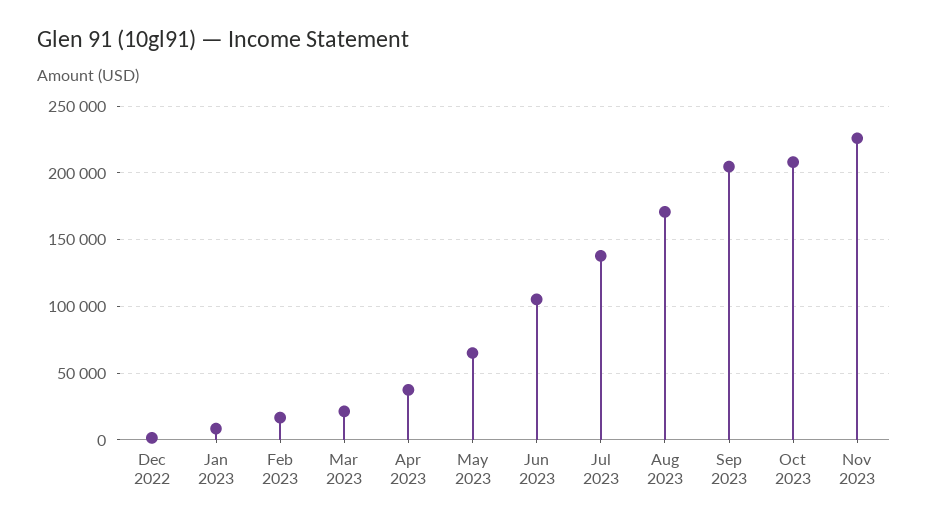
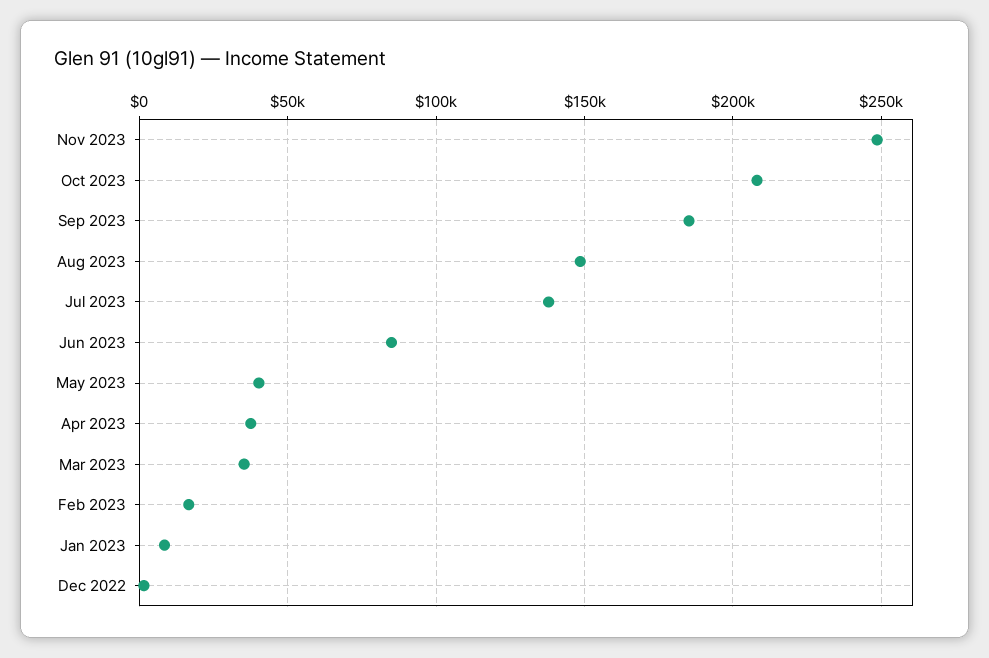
  {
    "Dec 2022": 0,
    "Jan 2023": 10000,
    "Feb 2023": 15000,
-   "Mar 2023": 20000,
+   "Mar 2023": 35000,
    "Apr 2023": 35000,
-   "May 2023": 65000,
+   "May 2023": 40000,
-   "Jun 2023": 105000,
+   "Jun 2023": 85000,
    "Jul 2023": 140000,
-   "Aug 2023": 170000,
+   "Aug 2023": 150000,
-   "Sep 2023": 205000,
+   "Sep 2023": 185000,
    "Oct 2023": 210000,
-   "Nov 2023": 225000
+   "Nov 2023": 250000
  }

